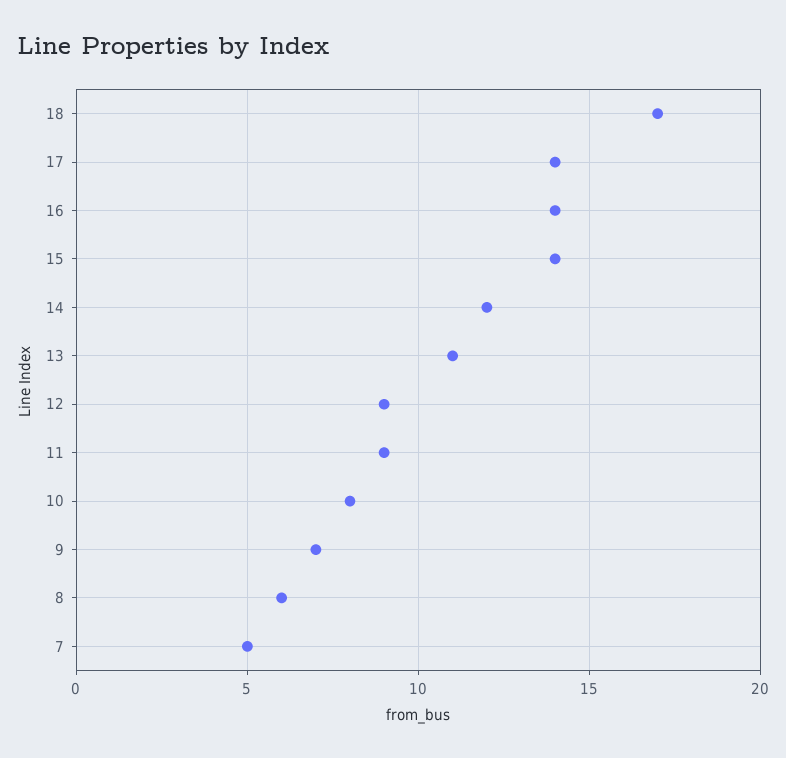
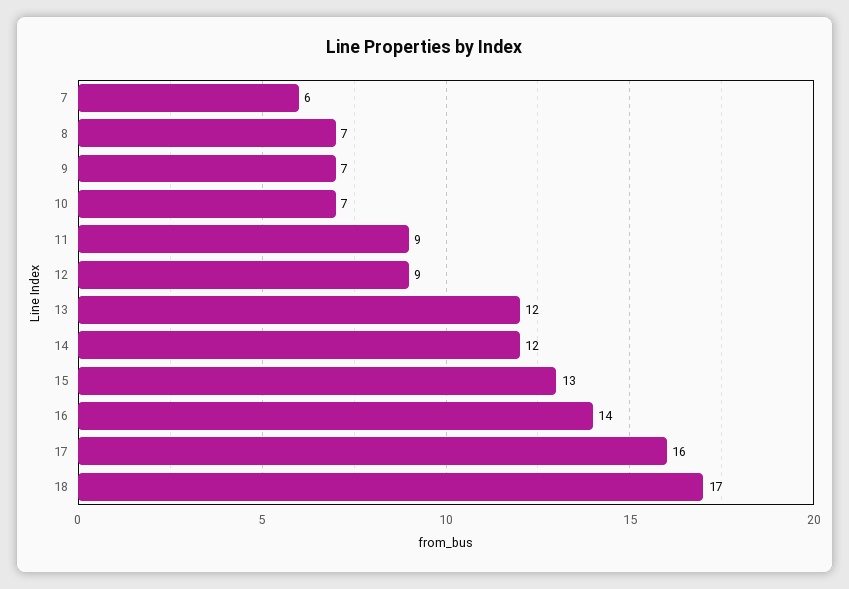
  {
    "18": 17,
-   "17": 14,
+   "17": 16,
    "16": 14,
-   "15": 14,
+   "15": 13,
    "14": 12,
-   "13": 11,
+   "13": 12,
    "12": 9,
    "11": 9,
-   "10": 8,
+   "10": 7,
    "9": 7,
-   "8": 6,
+   "8": 7,
-   "7": 5
+   "7": 6
  }

